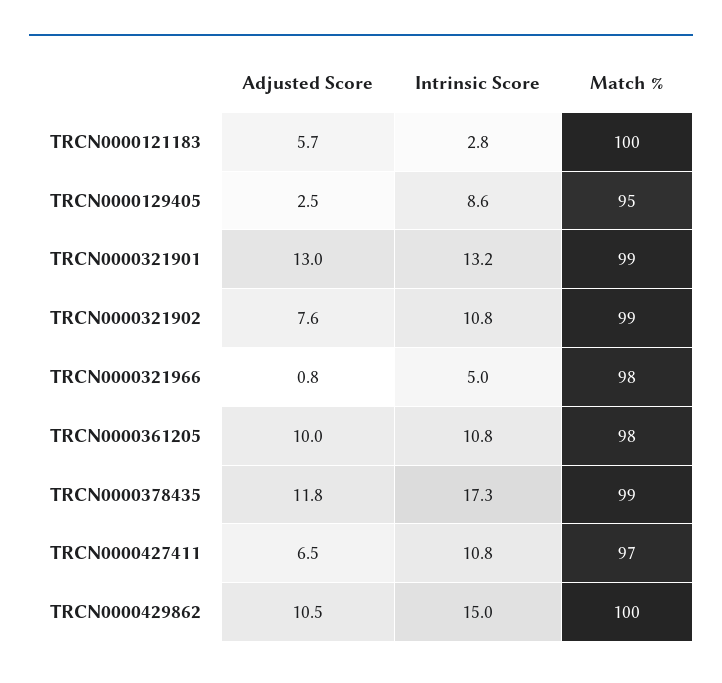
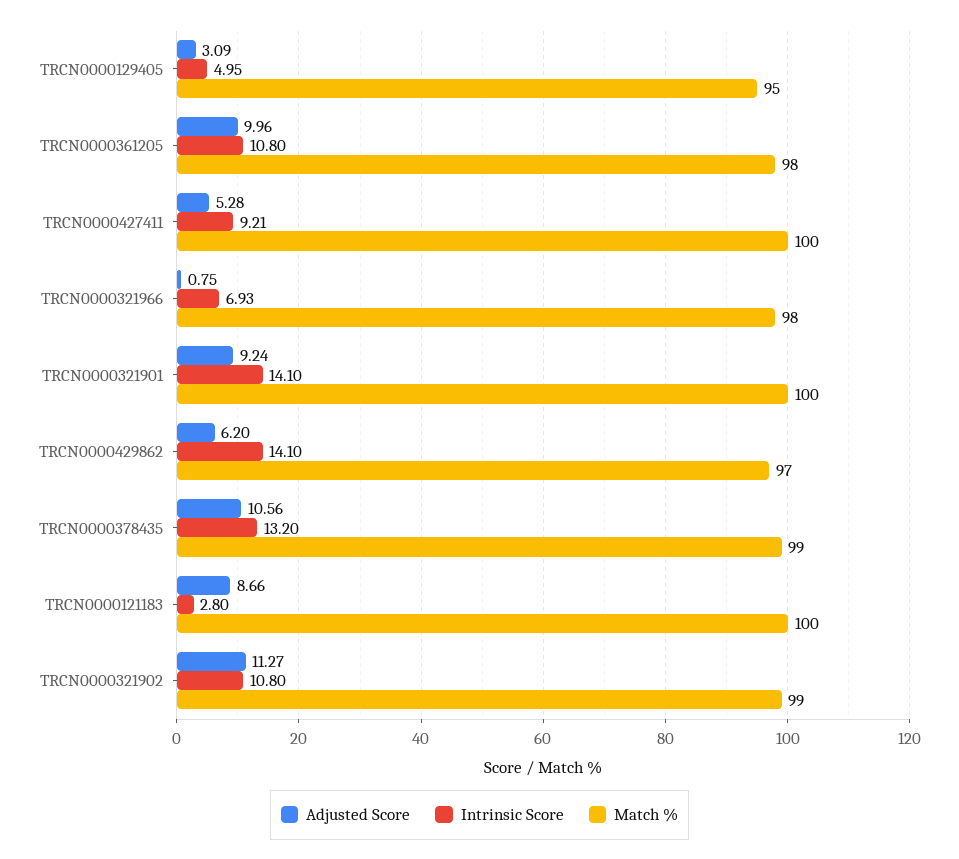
  {
    "Adjusted Score": {
-     "TRCN0000121183": 5.7,
+     "TRCN0000121183": 8.66,
-     "TRCN0000129405": 2.5,
+     "TRCN0000129405": 3.09,
-     "TRCN0000321901": 13,
+     "TRCN0000321901": 9.24,
-     "TRCN0000321902": 7.6,
+     "TRCN0000321902": 11.27,
      "TRCN0000321966": 0.75,
      "TRCN0000361205": 9.96,
-     "TRCN0000378435": 11.8,
+     "TRCN0000378435": 10.56,
-     "TRCN0000427411": 6.5,
+     "TRCN0000427411": 5.28,
-     "TRCN0000429862": 10.5
+     "TRCN0000429862": 6.2
    },
    "Intrinsic Score": {
      "TRCN0000121183": 2.8,
-     "TRCN0000129405": 8.6,
+     "TRCN0000129405": 4.95,
-     "TRCN0000321901": 13.2,
+     "TRCN0000321901": 14.1,
      "TRCN0000321902": 10.8,
-     "TRCN0000321966": 5,
+     "TRCN0000321966": 6.93,
      "TRCN0000361205": 10.8,
-     "TRCN0000378435": 17.3,
+     "TRCN0000378435": 13.2,
-     "TRCN0000427411": 10.8,
+     "TRCN0000427411": 9.21,
-     "TRCN0000429862": 15
+     "TRCN0000429862": 14.1
    },
    "Match %": {
      "TRCN0000121183": 100,
      "TRCN0000129405": 95,
-     "TRCN0000321901": 99,
+     "TRCN0000321901": 100,
      "TRCN0000321902": 99,
      "TRCN0000321966": 98,
      "TRCN0000361205": 98,
      "TRCN0000378435": 99,
-     "TRCN0000427411": 97,
+     "TRCN0000427411": 100,
-     "TRCN0000429862": 100
+     "TRCN0000429862": 97
    }
  }

